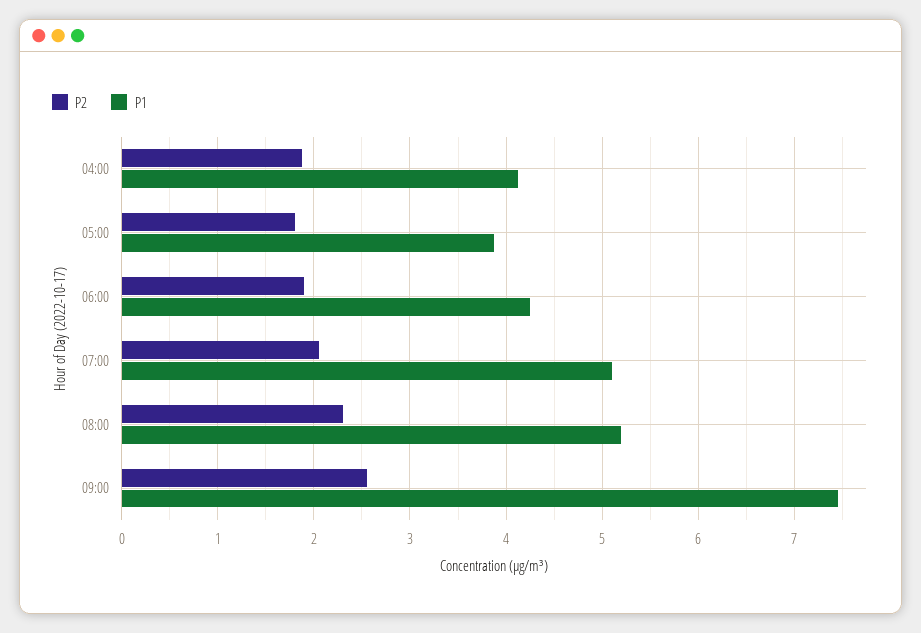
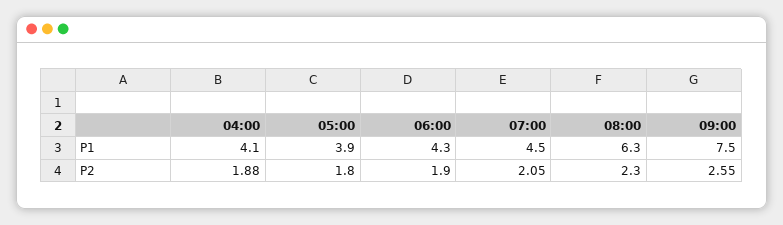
  {
    "P2": {
      "04:00": 1.88,
      "05:00": 1.8,
      "06:00": 1.9,
      "07:00": 2.05,
      "08:00": 2.3,
      "09:00": 2.55
    },
    "P1": {
      "04:00": 4.1,
      "05:00": 3.9,
      "06:00": 4.3,
-     "07:00": 5.1,
+     "07:00": 4.5,
-     "08:00": 5.2,
+     "08:00": 6.3,
      "09:00": 7.5
    }
  }

